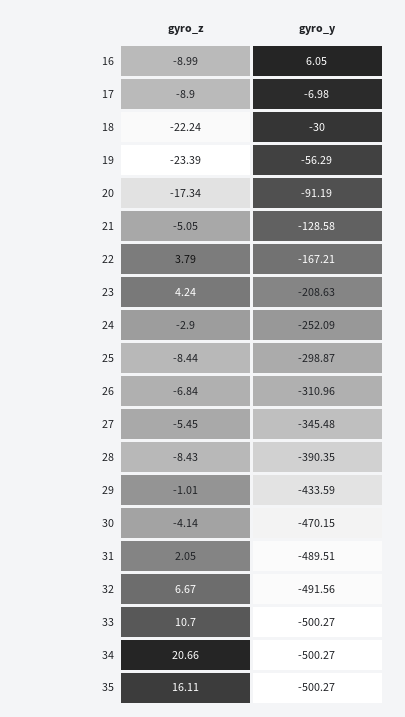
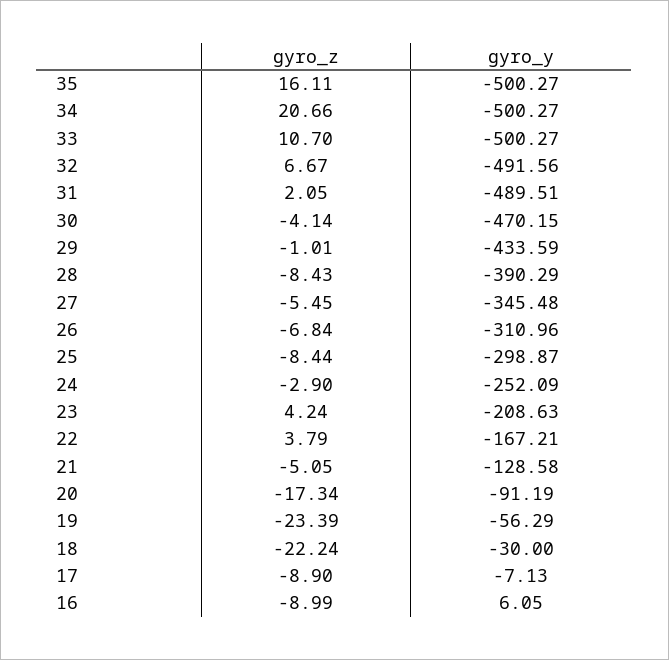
  {
    "gyro_z": {
      "16": -8.99,
      "17": -8.9,
      "18": -22.24,
      "19": -23.39,
      "20": -17.34,
      "21": -5.05,
      "22": 3.79,
      "23": 4.24,
      "24": -2.9,
      "25": -8.44,
      "26": -6.84,
      "27": -5.45,
      "28": -8.43,
      "29": -1.01,
      "30": -4.14,
      "31": 2.05,
      "32": 6.67,
      "33": 10.7,
      "34": 20.66,
      "35": 16.11
    },
    "gyro_y": {
      "16": 6.05,
-     "17": -6.98,
+     "17": -7.13,
      "18": -30,
      "19": -56.29,
      "20": -91.19,
      "21": -128.58,
      "22": -167.21,
      "23": -208.63,
      "24": -252.09,
      "25": -298.87,
      "26": -310.96,
      "27": -345.48,
-     "28": -390.35,
+     "28": -390.29,
      "29": -433.59,
      "30": -470.15,
      "31": -489.51,
      "32": -491.56,
      "33": -500.27,
      "34": -500.27,
      "35": -500.27
    }
  }

